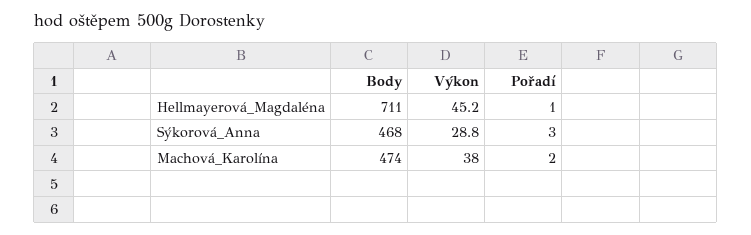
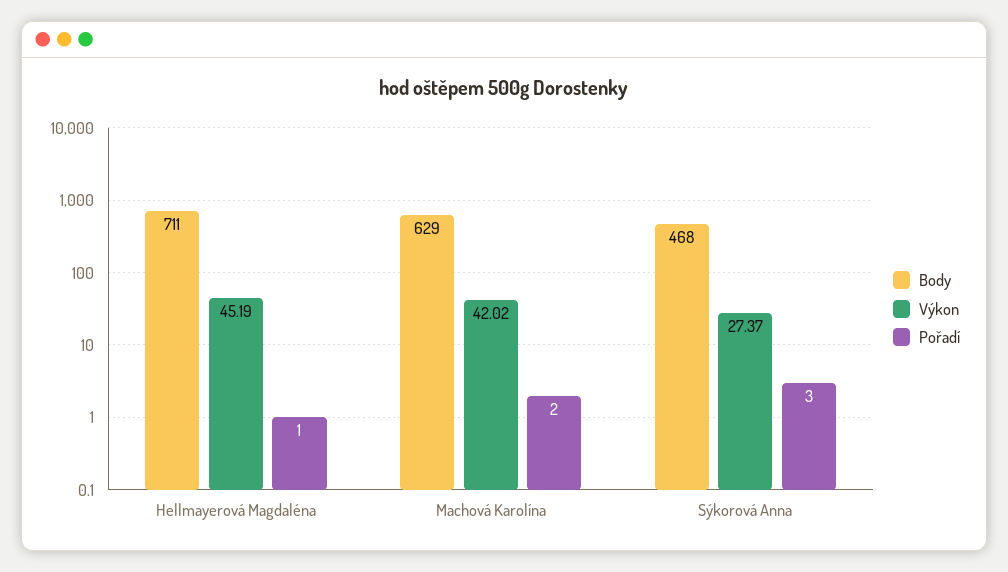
  {
    "Body": {
      "Hellmayerová_Magdaléna": 711,
      "Sýkorová_Anna": 468,
-     "Machová_Karolína": 474
+     "Machová_Karolína": 629
    },
    "Výkon": {
      "Hellmayerová_Magdaléna": 45.19,
-     "Sýkorová_Anna": 28.8,
+     "Sýkorová_Anna": 27.37,
-     "Machová_Karolína": 38
+     "Machová_Karolína": 42.02
    },
    "Pořadí": {
      "Hellmayerová_Magdaléna": 1,
      "Sýkorová_Anna": 3,
      "Machová_Karolína": 2
    }
  }

